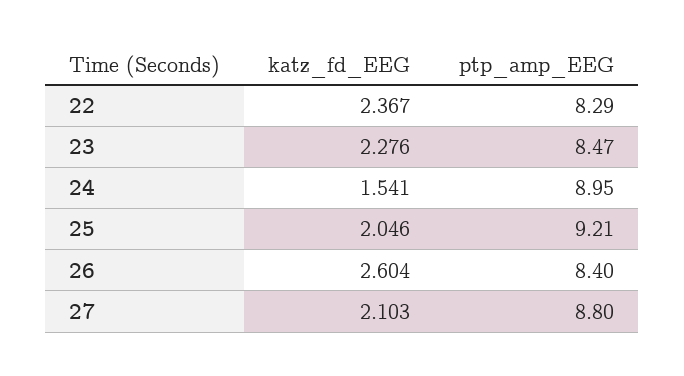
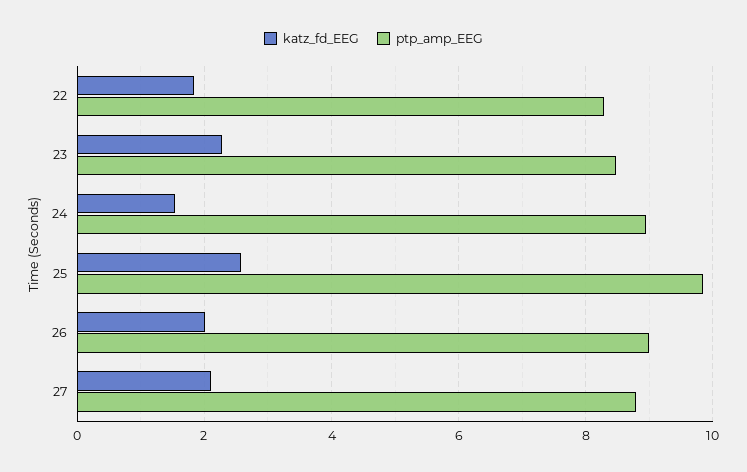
  {
    "katz_fd_EEG": {
-     "22": 2.367,
+     "22": 1.8,
      "23": 2.276,
      "24": 1.541,
-     "25": 2.046,
+     "25": 2.6,
-     "26": 2.604,
+     "26": 2,
      "27": 2.103
    },
    "ptp_amp_EEG": {
      "22": 8.29,
      "23": 8.47,
      "24": 8.95,
-     "25": 9.21,
+     "25": 9.8,
-     "26": 8.4,
+     "26": 9,
      "27": 8.8
    }
  }

